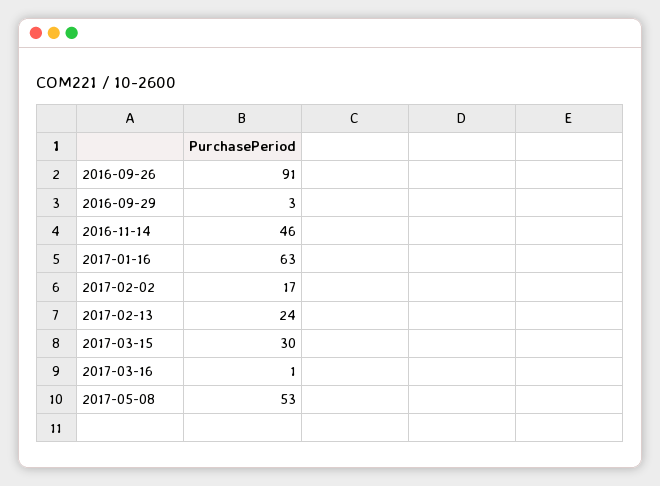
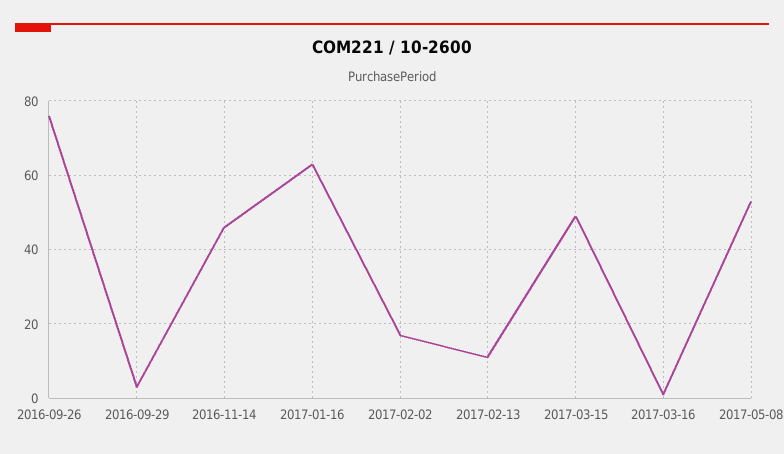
  {
-   "2016-09-26": 91,
+   "2016-09-26": 75,
    "2016-09-29": 3,
    "2016-11-14": 46,
    "2017-01-16": 63,
    "2017-02-02": 17,
-   "2017-02-13": 24,
+   "2017-02-13": 10,
-   "2017-03-15": 30,
+   "2017-03-15": 50,
    "2017-03-16": 1,
    "2017-05-08": 53
  }

